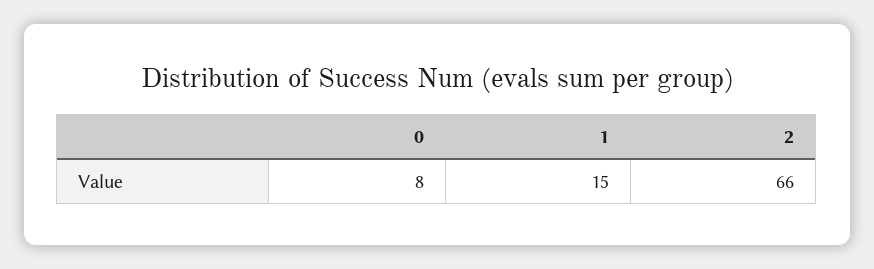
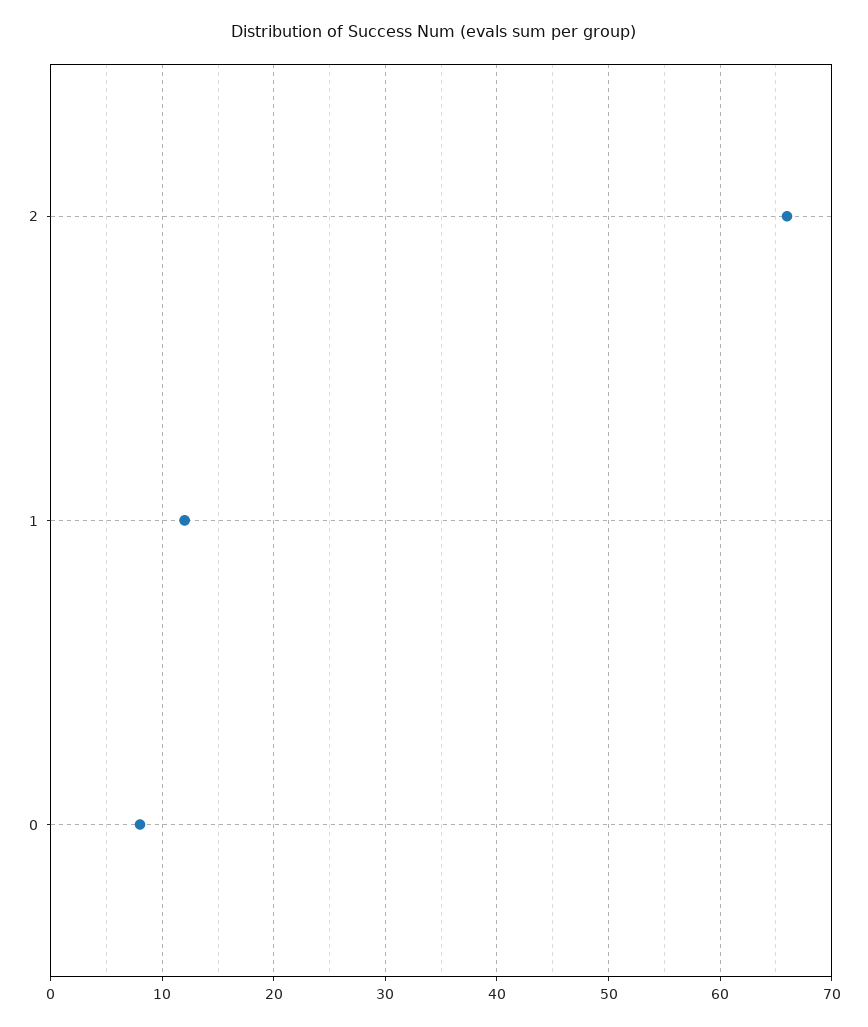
  {
    "0": 8,
-   "1": 15,
+   "1": 12,
    "2": 66
  }

